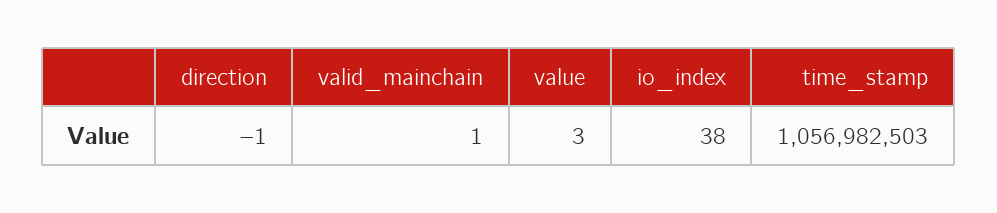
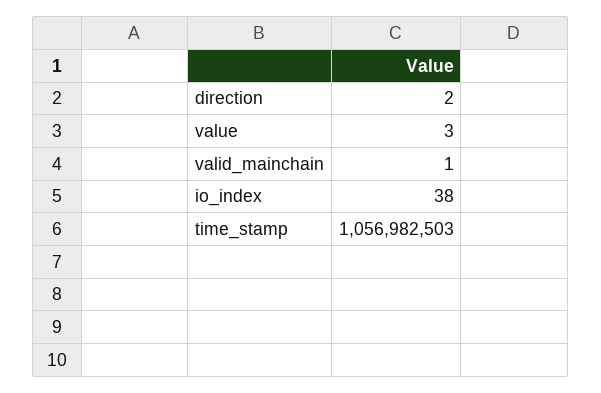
  {
-   "direction": -1,
+   "direction": 2,
    "valid_mainchain": 1,
    "value": 3,
    "io_index": 38,
    "time_stamp": 1056982503
  }

